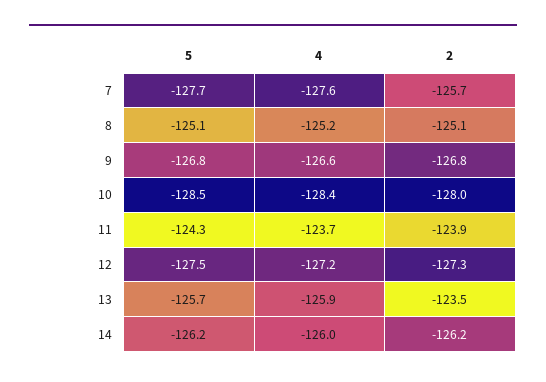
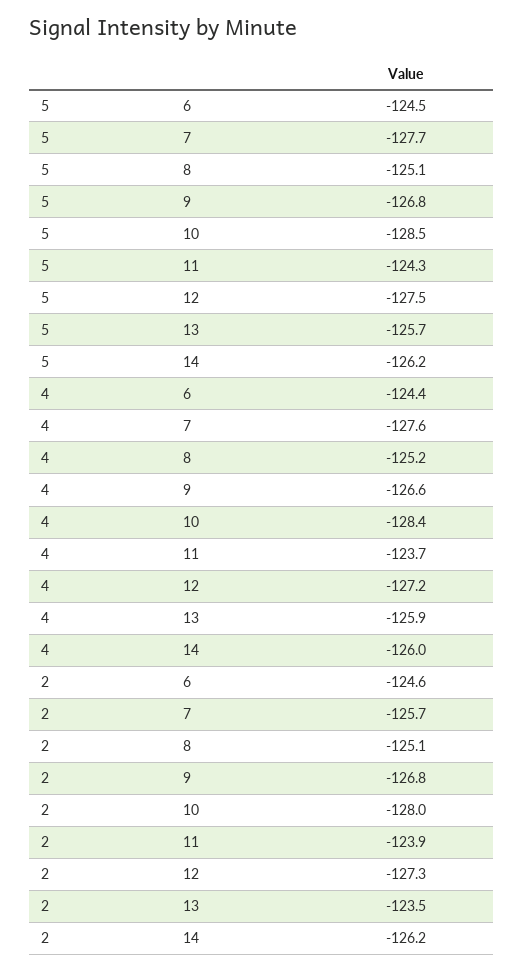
  {
    "5": {
      "7": -127.7,
      "8": -125.1,
      "9": -126.8,
      "10": -128.5,
      "11": -124.3,
      "12": -127.5,
      "13": -125.7,
-     "14": -126.2
+     "14": -126.2,
+     "6": -124.5
    },
    "4": {
      "7": -127.6,
      "8": -125.2,
      "9": -126.6,
      "10": -128.4,
      "11": -123.7,
      "12": -127.2,
      "13": -125.9,
-     "14": -126
+     "14": -126,
+     "6": -124.4
    },
    "2": {
      "7": -125.7,
      "8": -125.1,
      "9": -126.8,
      "10": -128,
      "11": -123.9,
      "12": -127.3,
      "13": -123.5,
-     "14": -126.2
+     "14": -126.2,
+     "6": -124.6
    }
  }

